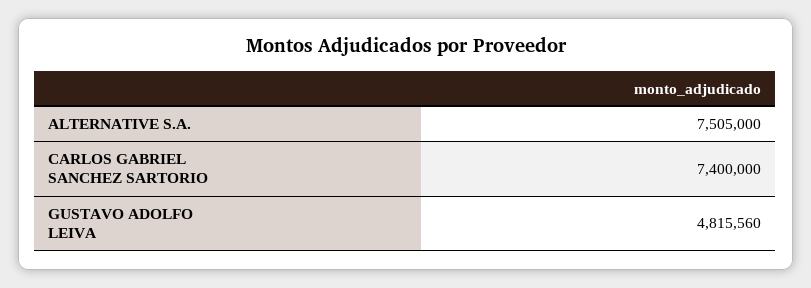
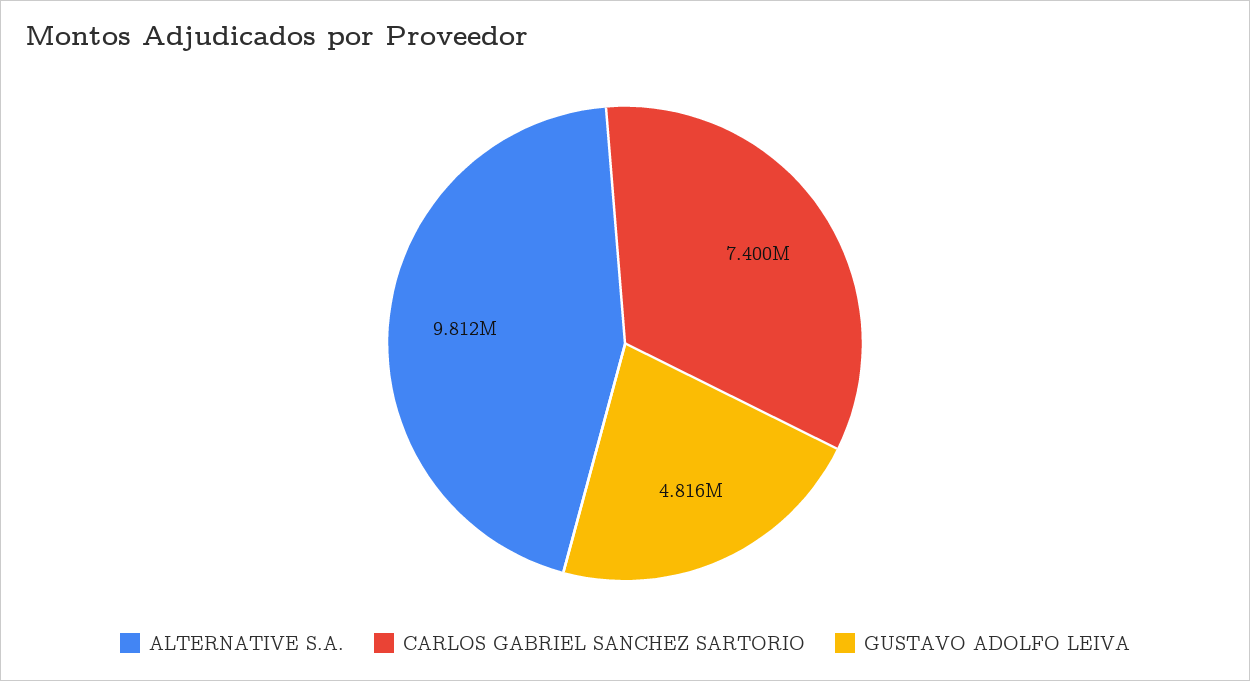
  {
-   "ALTERNATIVE S.A.": 7505000,
+   "ALTERNATIVE S.A.": 9812000,
    "CARLOS GABRIEL SANCHEZ SARTORIO": 7400000,
    "GUSTAVO ADOLFO LEIVA": 4815560
  }

